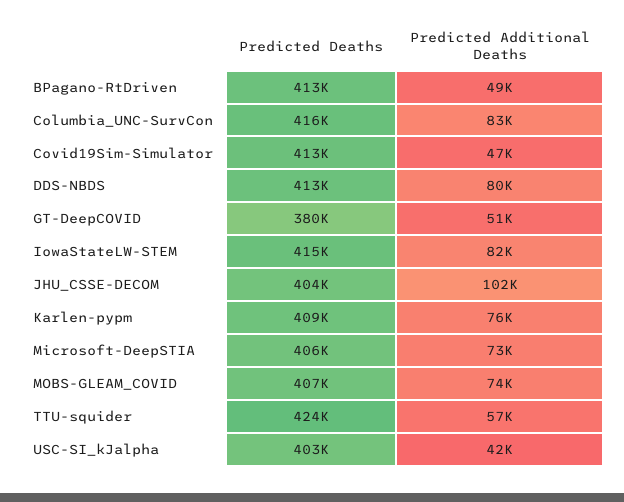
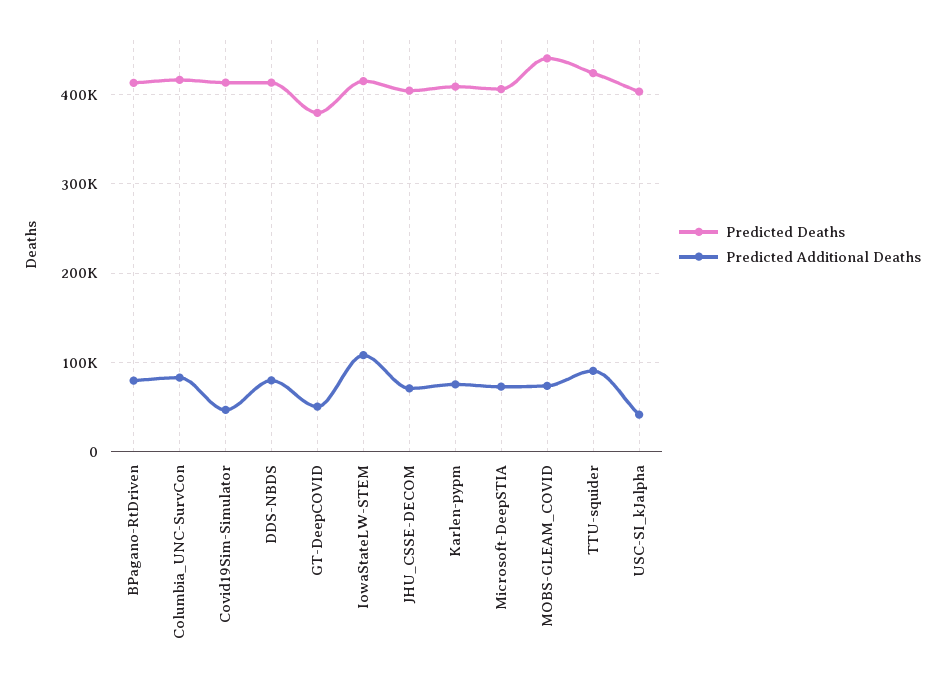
  {
    "Predicted Deaths": {
      "BPagano-RtDriven": 413000,
      "Columbia_UNC-SurvCon": 416000,
      "Covid19Sim-Simulator": 413000,
      "DDS-NBDS": 413000,
      "GT-DeepCOVID": 380000,
      "IowaStateLW-STEM": 415000,
      "JHU_CSSE-DECOM": 404000,
      "Karlen-pypm": 409000,
      "Microsoft-DeepSTIA": 406000,
-     "MOBS-GLEAM_COVID": 407000,
+     "MOBS-GLEAM_COVID": 440000,
      "TTU-squider": 424000,
      "USC-SI_kJalpha": 403000
    },
    "Predicted Additional Deaths": {
-     "BPagano-RtDriven": 49000,
+     "BPagano-RtDriven": 80000,
      "Columbia_UNC-SurvCon": 83000,
      "Covid19Sim-Simulator": 47000,
      "DDS-NBDS": 80000,
      "GT-DeepCOVID": 51000,
-     "IowaStateLW-STEM": 82000,
+     "IowaStateLW-STEM": 110000,
-     "JHU_CSSE-DECOM": 102000,
+     "JHU_CSSE-DECOM": 70000,
      "Karlen-pypm": 76000,
      "Microsoft-DeepSTIA": 73000,
      "MOBS-GLEAM_COVID": 74000,
-     "TTU-squider": 57000,
+     "TTU-squider": 90000,
      "USC-SI_kJalpha": 42000
    }
  }

